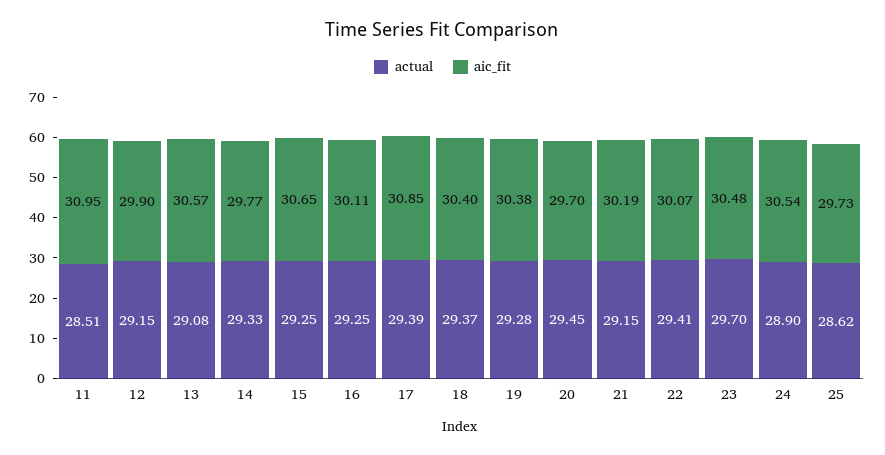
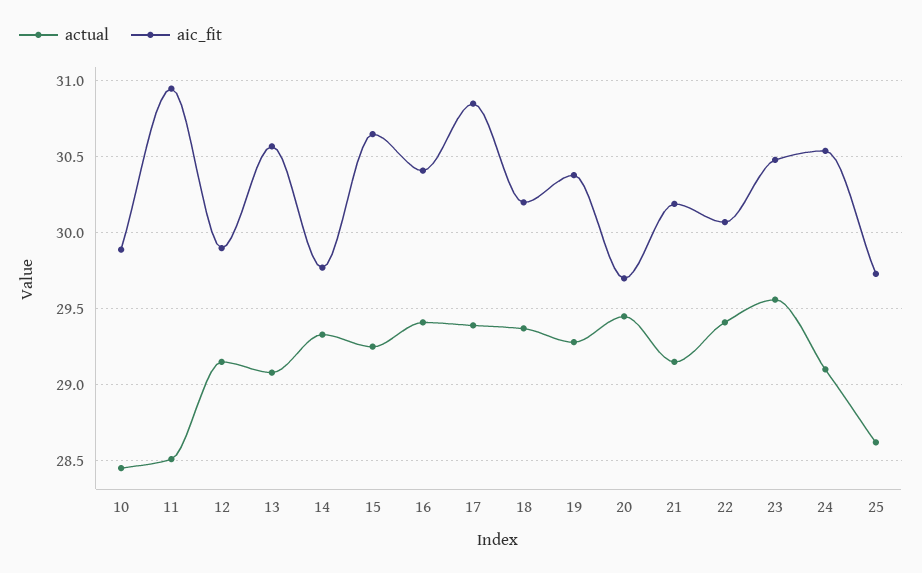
  {
    "actual": {
      "11": 28.51,
      "12": 29.15,
      "13": 29.08,
      "14": 29.33,
      "15": 29.25,
-     "16": 29.25,
+     "16": 29.4,
      "17": 29.39,
      "18": 29.37,
      "19": 29.28,
      "20": 29.45,
      "21": 29.15,
      "22": 29.41,
-     "23": 29.7,
+     "23": 29.55,
-     "24": 28.9,
+     "24": 29.1,
-     "25": 28.62
+     "25": 28.62,
+     "10": 28.45
    },
    "aic_fit": {
      "11": 30.95,
      "12": 29.9,
      "13": 30.57,
      "14": 29.77,
      "15": 30.65,
-     "16": 30.11,
+     "16": 30.4,
      "17": 30.85,
-     "18": 30.4,
+     "18": 30.2,
      "19": 30.38,
      "20": 29.7,
      "21": 30.19,
      "22": 30.07,
      "23": 30.48,
      "24": 30.54,
-     "25": 29.73
+     "25": 29.73,
+     "10": 29.9
    }
  }

